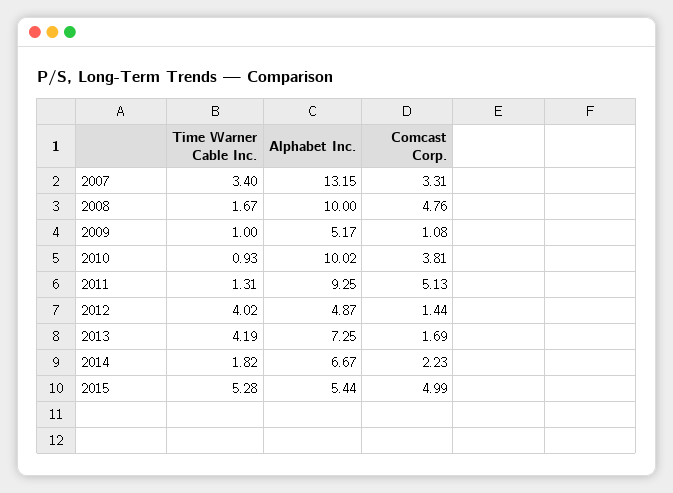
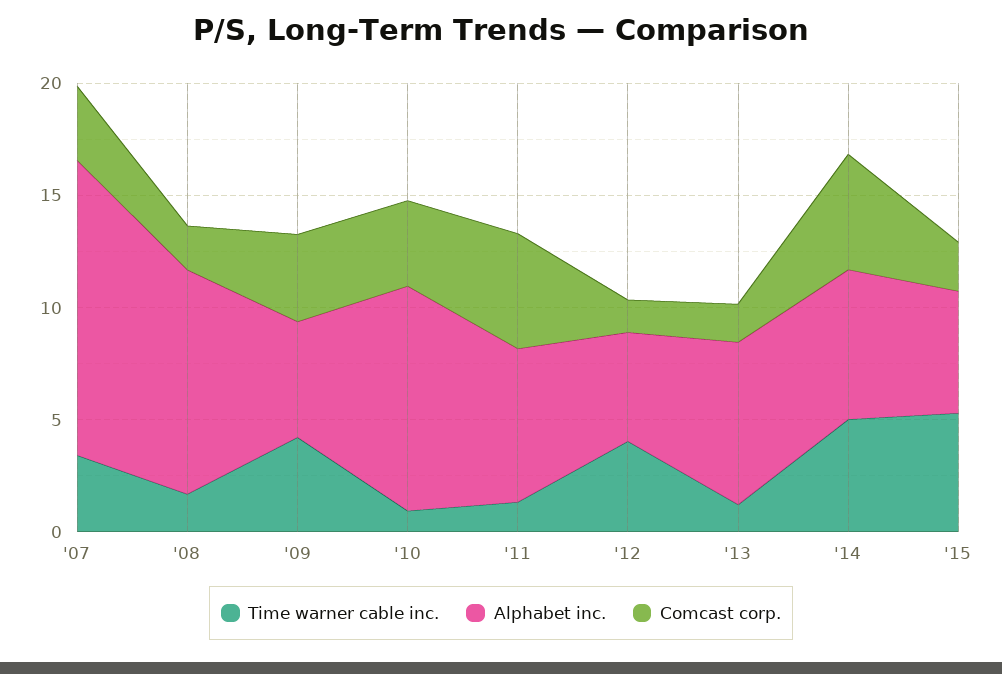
  {
    "Time Warner Cable Inc.": {
      "2007": 3.4,
      "2008": 1.67,
-     "2009": 1,
+     "2009": 4,
      "2010": 0.93,
      "2011": 1.31,
      "2012": 4.02,
-     "2013": 4.19,
+     "2013": 1,
-     "2014": 1.82,
+     "2014": 5,
      "2015": 5.28
    },
    "Alphabet Inc.": {
      "2007": 13.15,
      "2008": 10,
      "2009": 5.17,
      "2010": 10.02,
-     "2011": 9.25,
+     "2011": 7,
      "2012": 4.87,
      "2013": 7.25,
      "2014": 6.67,
      "2015": 5.44
    },
    "Comcast Corp.": {
      "2007": 3.31,
-     "2008": 4.76,
+     "2008": 2,
-     "2009": 1.08,
+     "2009": 4,
      "2010": 3.81,
      "2011": 5.13,
      "2012": 1.44,
      "2013": 1.69,
-     "2014": 2.23,
+     "2014": 5,
-     "2015": 4.99
+     "2015": 2
    }
  }

